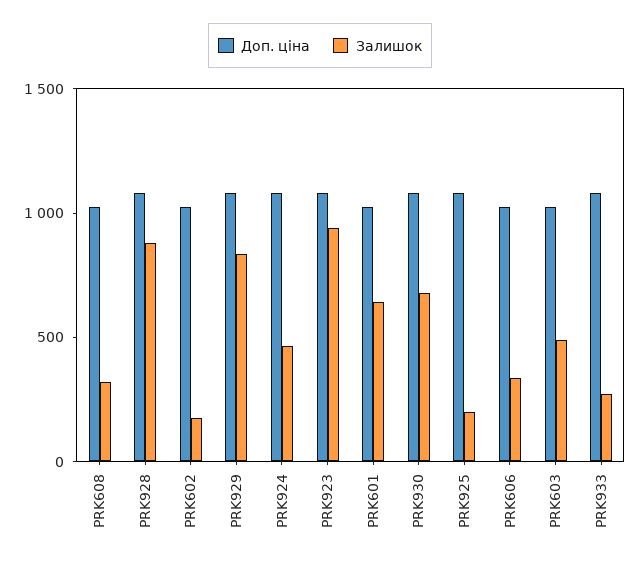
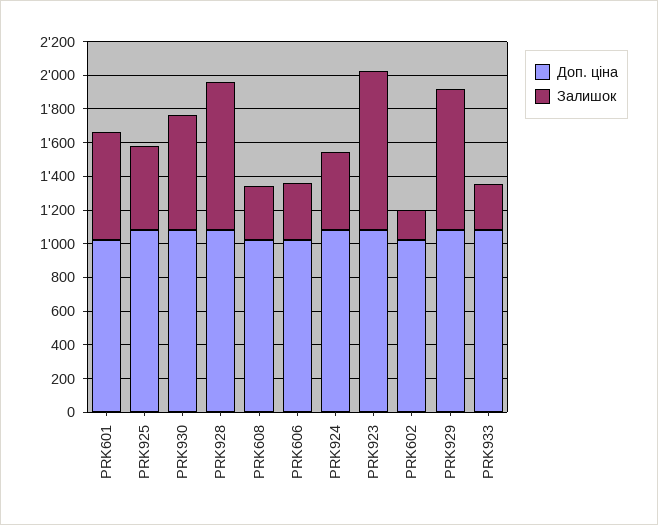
  {
    "Доп. ціна": {
      "PRK608": 1000,
      "PRK928": 1100,
      "PRK602": 1000,
      "PRK929": 1100,
      "PRK924": 1100,
      "PRK923": 1100,
      "PRK601": 1000,
      "PRK930": 1100,
      "PRK925": 1100,
      "PRK606": 1000,
-     "PRK603": 1000,
      "PRK933": 1100
    },
    "Залишок": {
      "PRK608": 300,
      "PRK928": 900,
      "PRK602": 150,
      "PRK929": 850,
      "PRK924": 450,
      "PRK923": 950,
      "PRK601": 650,
      "PRK930": 700,
-     "PRK925": 200,
+     "PRK925": 500,
      "PRK606": 350,
-     "PRK603": 500,
      "PRK933": 250
    }
  }

